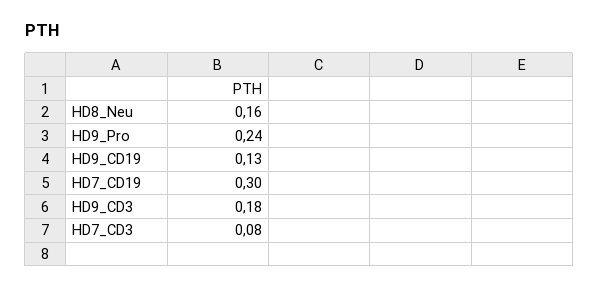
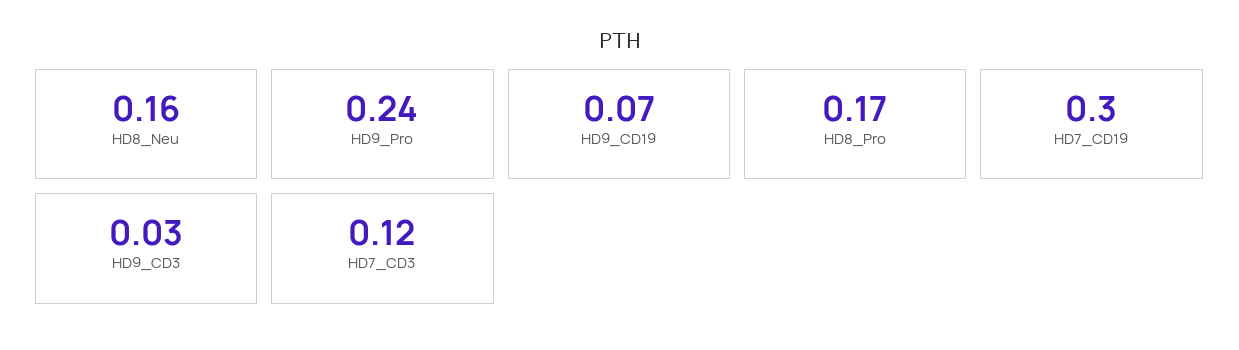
  {
    "HD8_Neu": 0.16,
    "HD9_Pro": 0.24,
-   "HD9_CD19": 0.13,
+   "HD9_CD19": 0.07,
    "HD7_CD19": 0.3,
-   "HD9_CD3": 0.18,
+   "HD9_CD3": 0.03,
-   "HD7_CD3": 0.08
+   "HD7_CD3": 0.12,
+   "HD8_Pro": 0.17
  }

